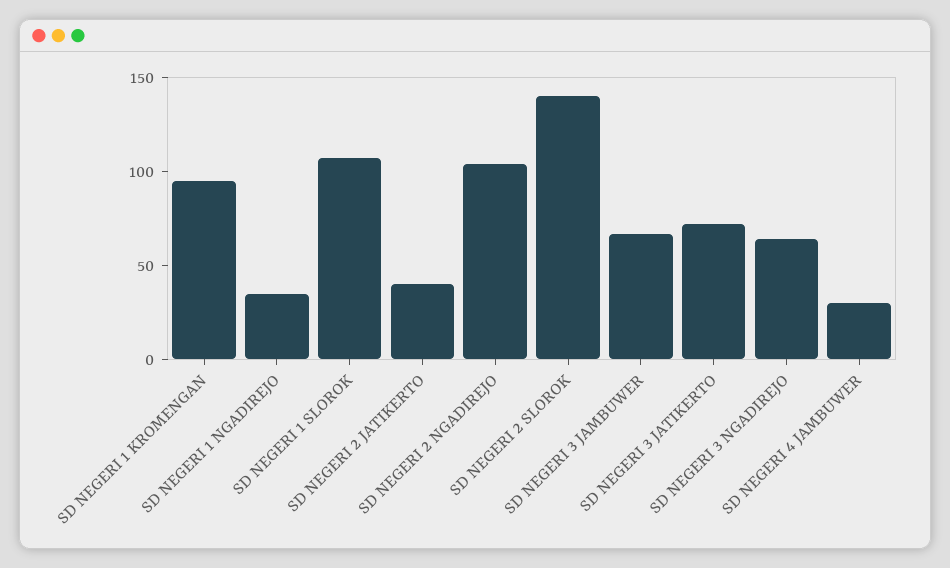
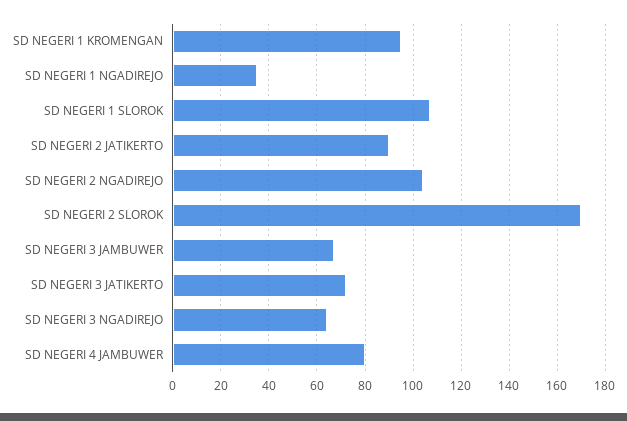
  {
    "SD NEGERI 1 KROMENGAN": 95,
    "SD NEGERI 1 NGADIREJO": 35,
    "SD NEGERI 1 SLOROK": 105,
-   "SD NEGERI 2 JATIKERTO": 40,
+   "SD NEGERI 2 JATIKERTO": 90,
    "SD NEGERI 2 NGADIREJO": 105,
-   "SD NEGERI 2 SLOROK": 140,
+   "SD NEGERI 2 SLOROK": 170,
    "SD NEGERI 3 JAMBUWER": 65,
    "SD NEGERI 3 JATIKERTO": 70,
    "SD NEGERI 3 NGADIREJO": 65,
-   "SD NEGERI 4 JAMBUWER": 30
+   "SD NEGERI 4 JAMBUWER": 80
  }

